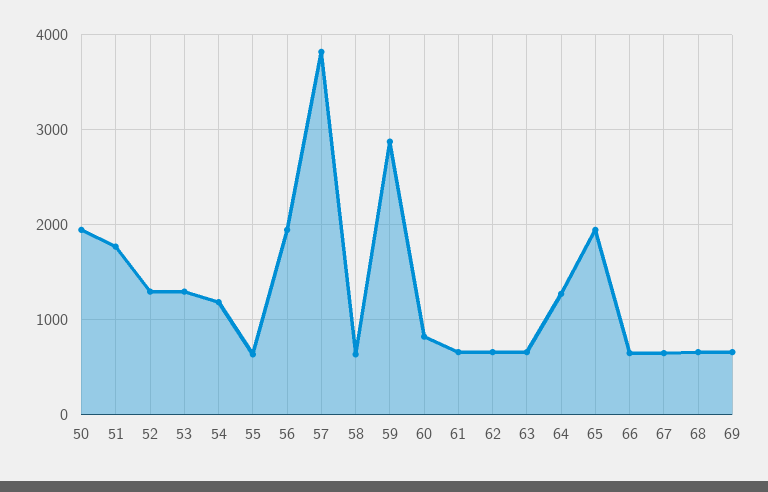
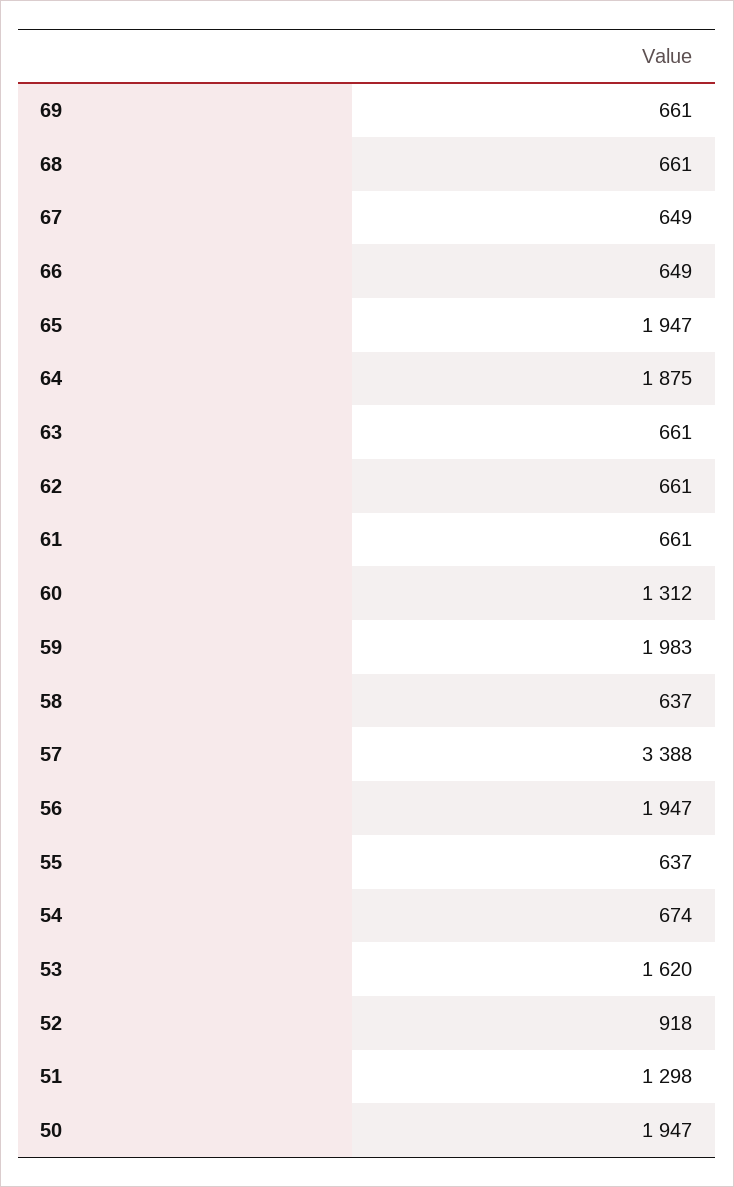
  {
    "50": 1947,
-   "51": 1800,
+   "51": 1298,
-   "52": 1300,
+   "52": 918,
-   "53": 1300,
+   "53": 1620,
-   "54": 1200,
+   "54": 674,
    "55": 637,
    "56": 1947,
-   "57": 3800,
+   "57": 3388,
    "58": 637,
-   "59": 2900,
+   "59": 1983,
-   "60": 800,
+   "60": 1312,
    "61": 661,
    "62": 661,
    "63": 661,
-   "64": 1300,
+   "64": 1875,
    "65": 1947,
    "66": 649,
    "67": 649,
    "68": 661,
    "69": 661
  }

